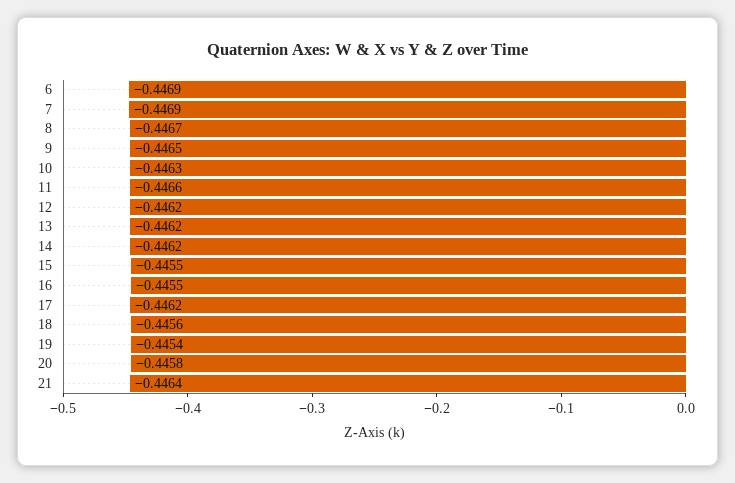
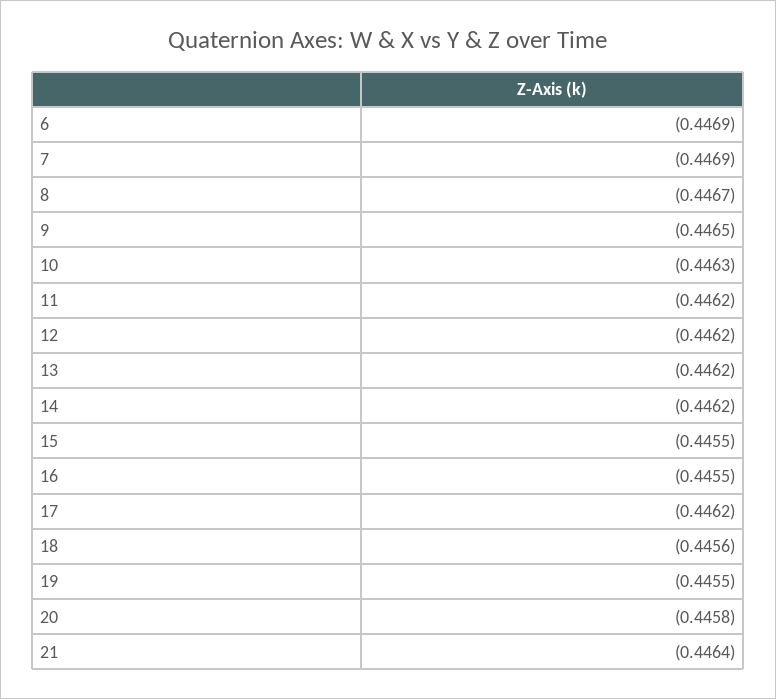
  {
    "6": -0.4469,
    "7": -0.4469,
    "8": -0.4467,
    "9": -0.4465,
    "10": -0.4463,
-   "11": -0.4466,
+   "11": -0.4462,
    "12": -0.4462,
    "13": -0.4462,
    "14": -0.4462,
    "15": -0.4455,
    "16": -0.4455,
    "17": -0.4462,
    "18": -0.4456,
-   "19": -0.4454,
+   "19": -0.4455,
    "20": -0.4458,
    "21": -0.4464
  }

